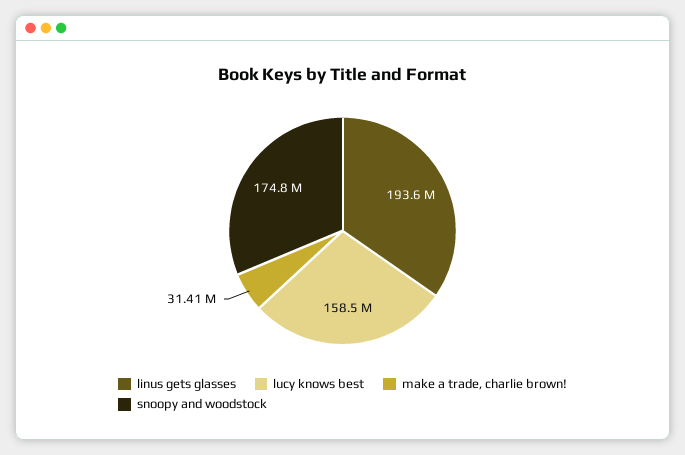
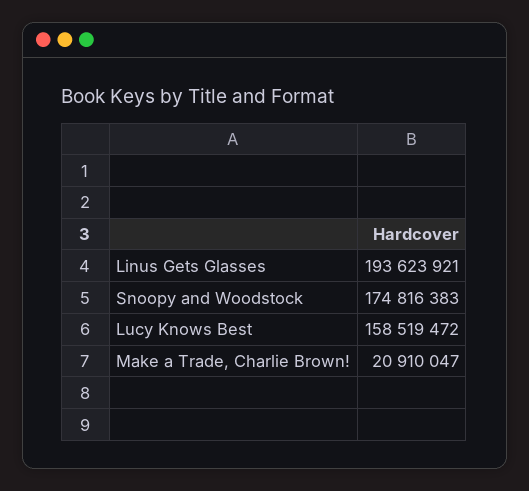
  {
    "linus gets glasses": 193623921,
    "lucy knows best": 158519472,
-   "make a trade, charlie brown!": 31410000,
+   "make a trade, charlie brown!": 20910047,
    "snoopy and woodstock": 174816383
  }

